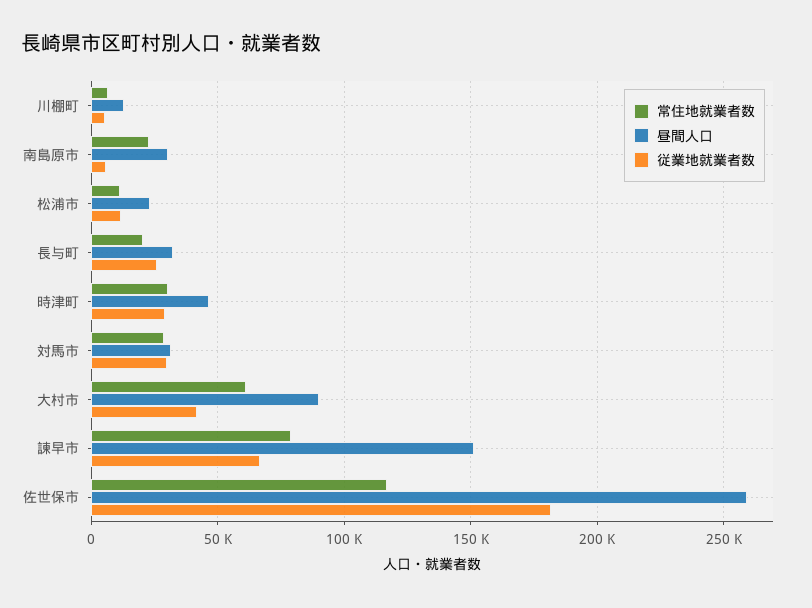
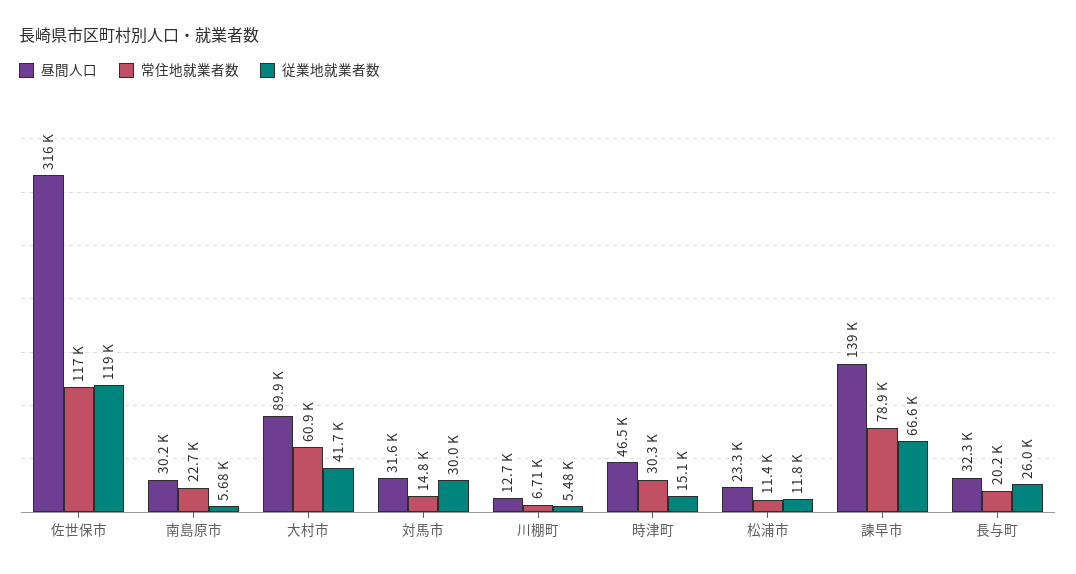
  {
    "常住地就業者数": {
      "川棚町": 6710,
      "南島原市": 22700,
      "松浦市": 11400,
      "長与町": 20200,
      "時津町": 30300,
-     "対馬市": 30000,
+     "対馬市": 14800,
      "大村市": 60900,
      "諫早市": 78900,
      "佐世保市": 117000
    },
    "昼間人口": {
      "川棚町": 12700,
      "南島原市": 30200,
      "松浦市": 23300,
      "長与町": 32300,
      "時津町": 46500,
      "対馬市": 31600,
      "大村市": 89900,
-     "諫早市": 150000,
+     "諫早市": 139000,
-     "佐世保市": 260000
+     "佐世保市": 316000
    },
    "従業地就業者数": {
      "川棚町": 5480,
      "南島原市": 5680,
      "松浦市": 11800,
      "長与町": 26000,
-     "時津町": 30000,
+     "時津町": 15100,
      "対馬市": 30000,
      "大村市": 41700,
      "諫早市": 66600,
-     "佐世保市": 180000
+     "佐世保市": 119000
    }
  }

